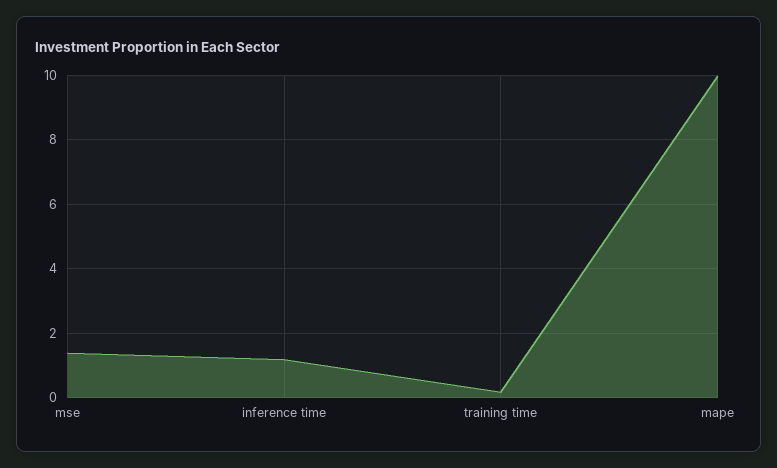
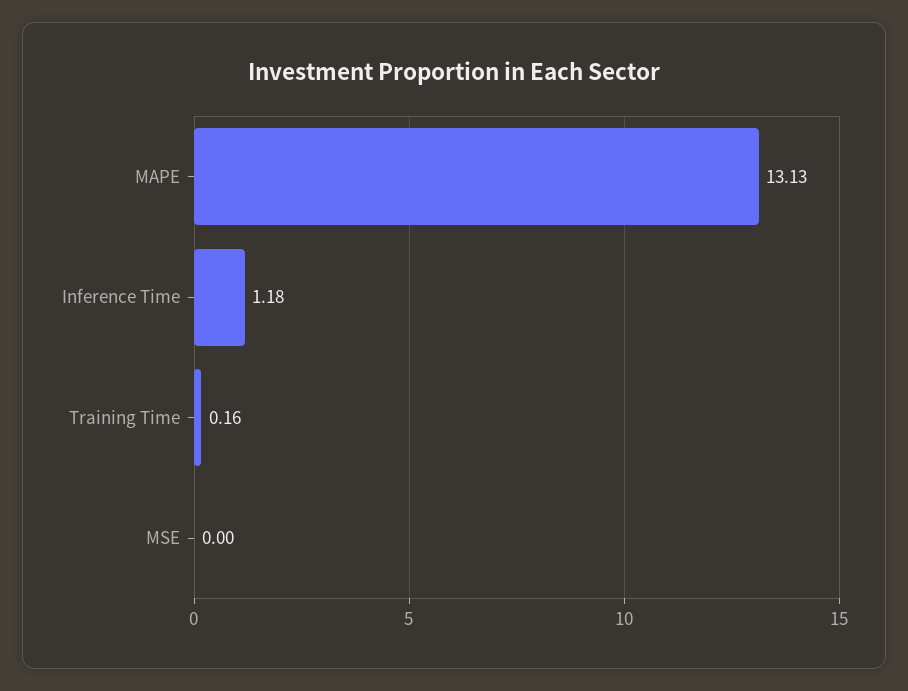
  {
-   "mse": 1.4,
+   "mse": 0,
    "inference time": 1.18,
    "training time": 0.16,
-   "mape": 10
+   "mape": 13.13
  }

